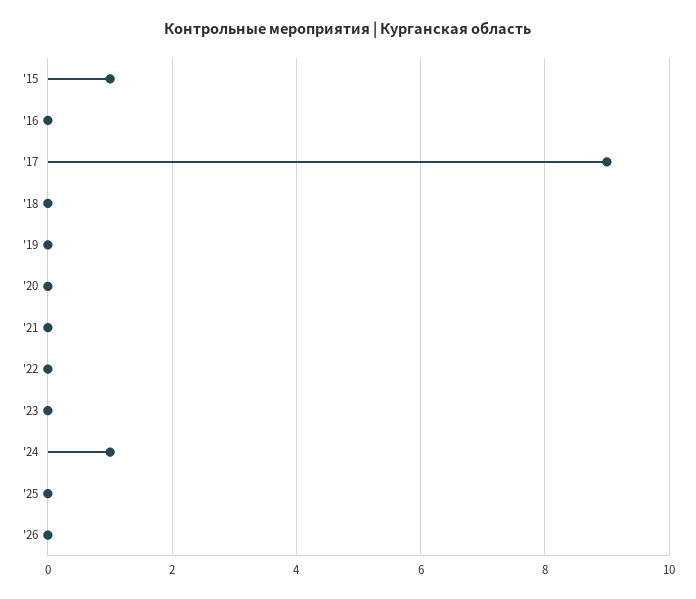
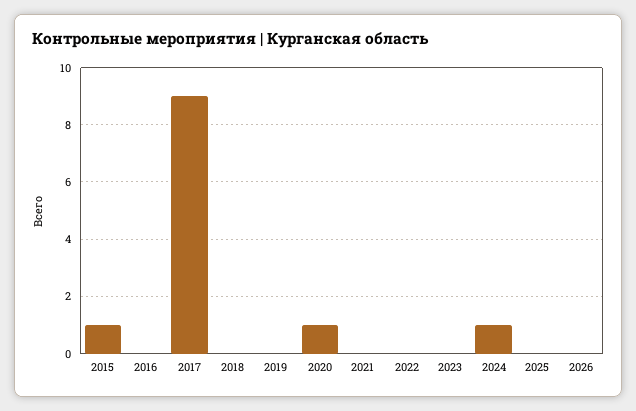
  {
    "'15": 1,
    "'16": 0,
    "'17": 9,
    "'18": 0,
    "'19": 0,
-   "'20": 0,
+   "'20": 1,
    "'21": 0,
    "'22": 0,
    "'23": 0,
    "'24": 1,
    "'25": 0,
    "'26": 0
  }

